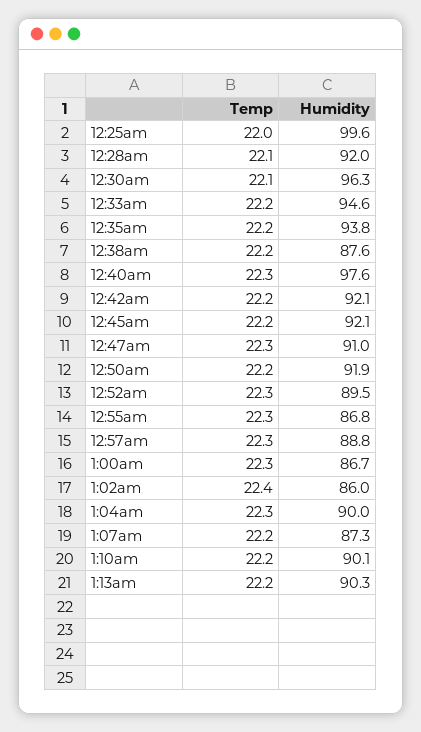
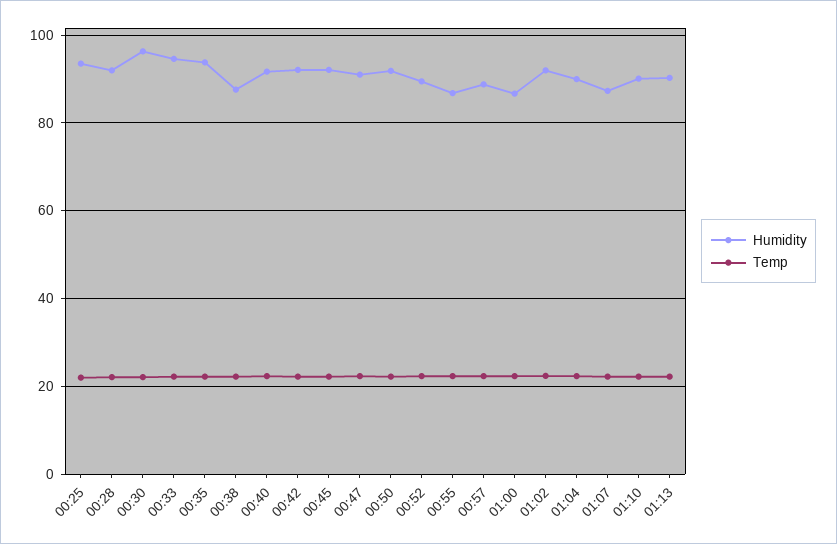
  {
    "Temp": {
      "12:25am": 22,
      "12:28am": 22.1,
      "12:30am": 22.1,
      "12:33am": 22.2,
      "12:35am": 22.2,
      "12:38am": 22.2,
      "12:40am": 22.3,
      "12:42am": 22.2,
      "12:45am": 22.2,
      "12:47am": 22.3,
      "12:50am": 22.2,
      "12:52am": 22.3,
      "12:55am": 22.3,
      "12:57am": 22.3,
      "1:00am": 22.3,
      "1:02am": 22.4,
      "1:04am": 22.3,
      "1:07am": 22.2,
      "1:10am": 22.2,
      "1:13am": 22.2
    },
    "Humidity": {
-     "12:25am": 99.6,
+     "12:25am": 94,
      "12:28am": 92,
      "12:30am": 96.3,
      "12:33am": 94.6,
      "12:35am": 93.8,
      "12:38am": 87.6,
-     "12:40am": 97.6,
+     "12:40am": 92,
      "12:42am": 92.1,
      "12:45am": 92.1,
      "12:47am": 91,
      "12:50am": 91.9,
      "12:52am": 89.5,
      "12:55am": 86.8,
      "12:57am": 88.8,
      "1:00am": 86.7,
-     "1:02am": 86,
+     "1:02am": 92,
      "1:04am": 90,
      "1:07am": 87.3,
      "1:10am": 90.1,
      "1:13am": 90.3
    }
  }

